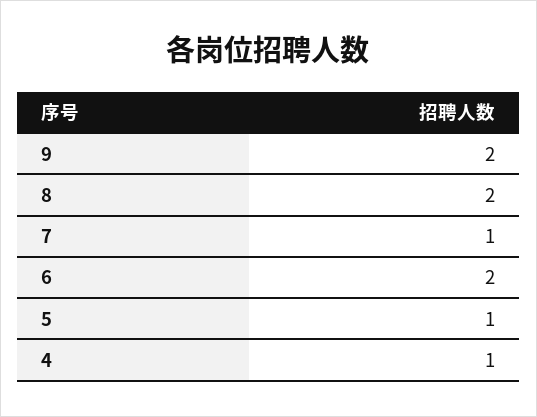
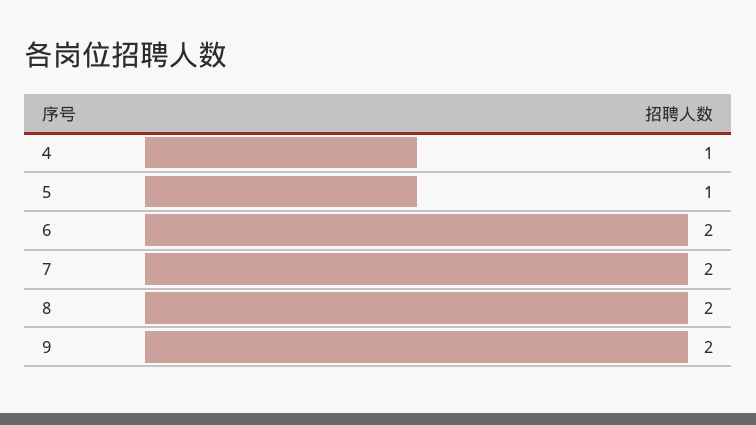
  {
    "9": 2,
    "8": 2,
-   "7": 1,
+   "7": 2,
    "6": 2,
    "5": 1,
    "4": 1
  }

